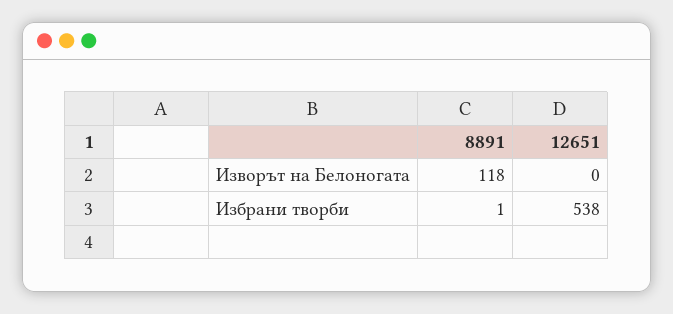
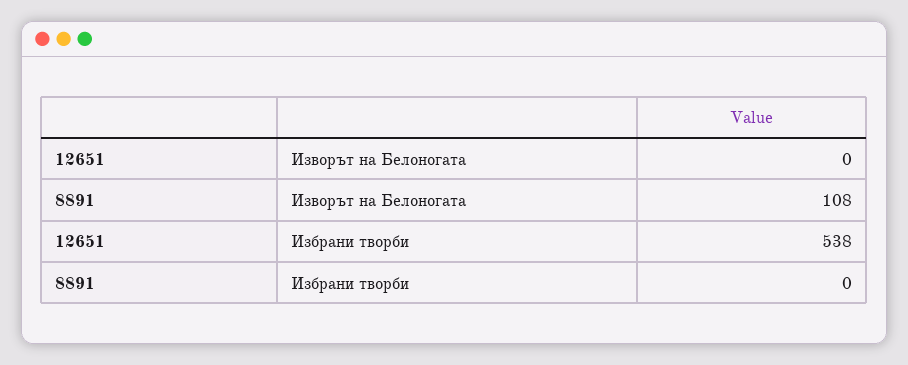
  {
    "8891": {
-     "Изворът на Белоногата": 118,
+     "Изворът на Белоногата": 108,
-     "Избрани творби": 1
+     "Избрани творби": 0
    },
    "12651": {
      "Изворът на Белоногата": 0,
      "Избрани творби": 538
    }
  }

